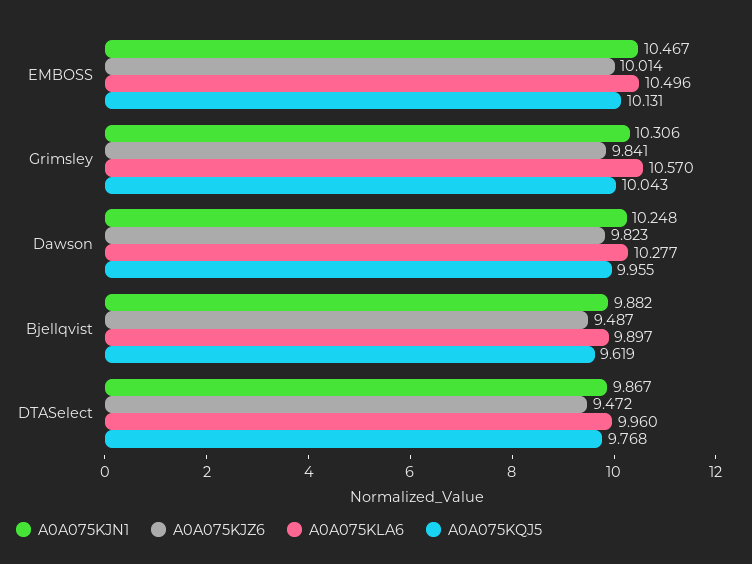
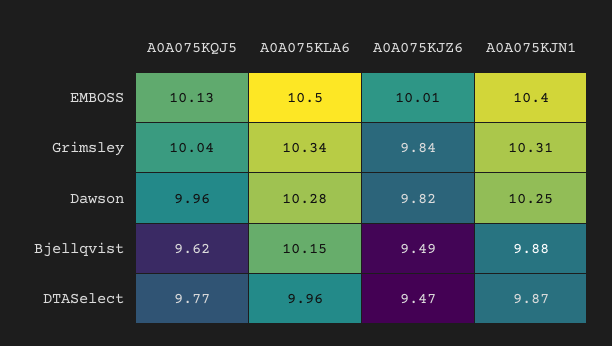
  {
    "A0A075KJN1": {
-     "EMBOSS": 10.467,
+     "EMBOSS": 10.4,
      "Grimsley": 10.306,
      "Dawson": 10.248,
      "Bjellqvist": 9.882,
      "DTASelect": 9.867
    },
    "A0A075KJZ6": {
      "EMBOSS": 10.014,
      "Grimsley": 9.841,
      "Dawson": 9.823,
      "Bjellqvist": 9.487,
      "DTASelect": 9.472
    },
    "A0A075KLA6": {
      "EMBOSS": 10.496,
-     "Grimsley": 10.57,
+     "Grimsley": 10.34,
      "Dawson": 10.277,
-     "Bjellqvist": 9.897,
+     "Bjellqvist": 10.15,
      "DTASelect": 9.96
    },
    "A0A075KQJ5": {
      "EMBOSS": 10.131,
      "Grimsley": 10.043,
      "Dawson": 9.955,
      "Bjellqvist": 9.619,
      "DTASelect": 9.768
    }
  }

